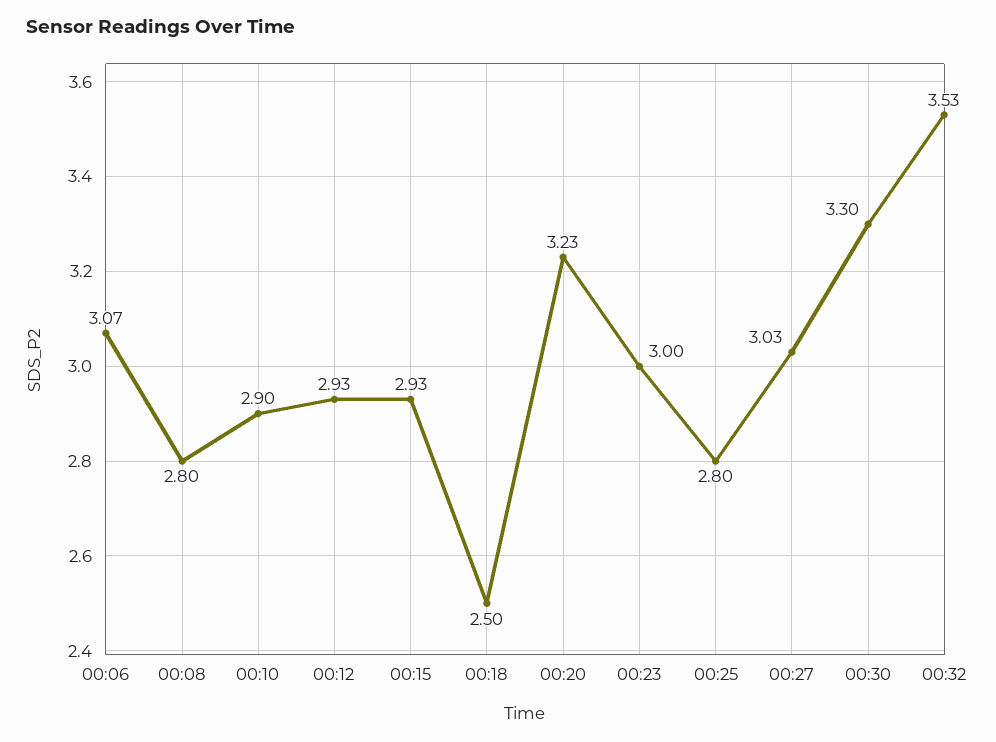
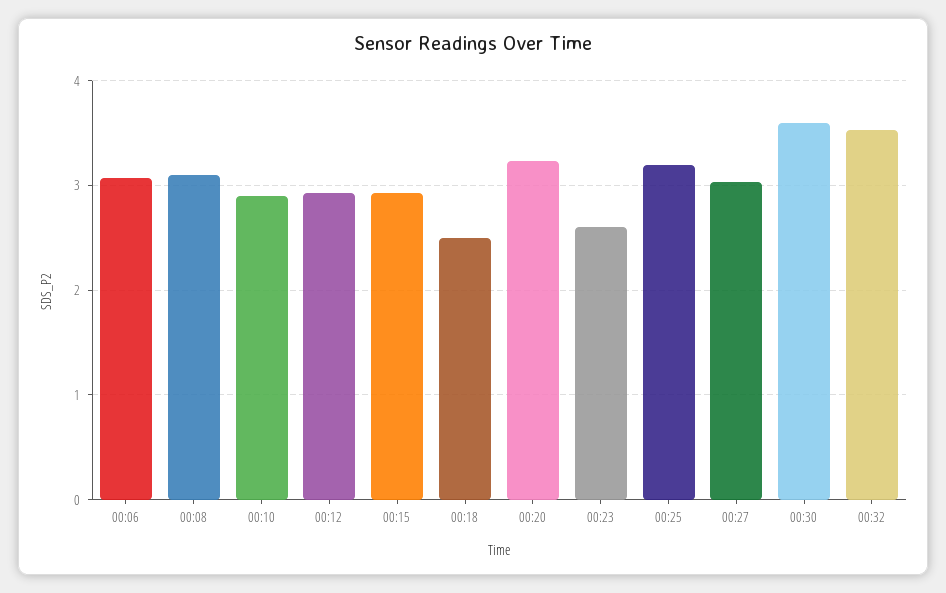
  {
    "00:06": 3.07,
-   "00:08": 2.8,
+   "00:08": 3.1,
    "00:10": 2.9,
    "00:12": 2.93,
    "00:15": 2.93,
    "00:18": 2.5,
    "00:20": 3.23,
-   "00:23": 3,
+   "00:23": 2.6,
-   "00:25": 2.8,
+   "00:25": 3.2,
    "00:27": 3.03,
-   "00:30": 3.3,
+   "00:30": 3.6,
    "00:32": 3.53
  }

